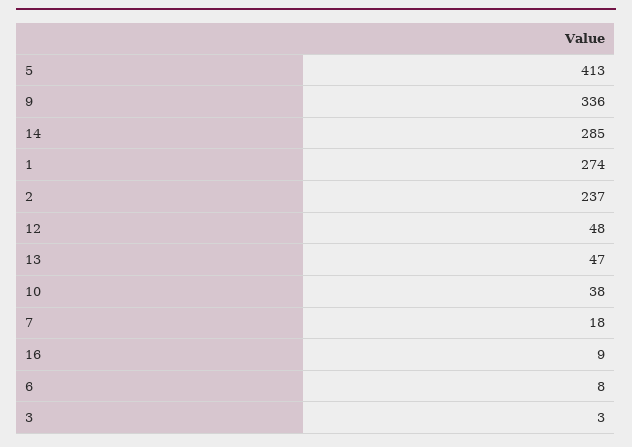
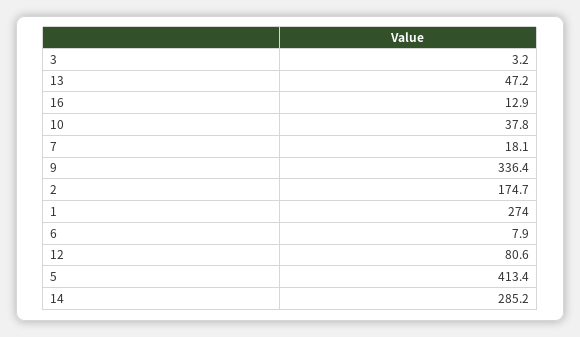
  {
    "5": 413.4,
    "9": 336.4,
    "14": 285.2,
    "1": 274,
-   "2": 237,
+   "2": 174.7,
-   "12": 48,
+   "12": 80.6,
    "13": 47.2,
    "10": 37.8,
    "7": 18.1,
-   "16": 9,
+   "16": 12.9,
    "6": 7.9,
    "3": 3.2
  }

